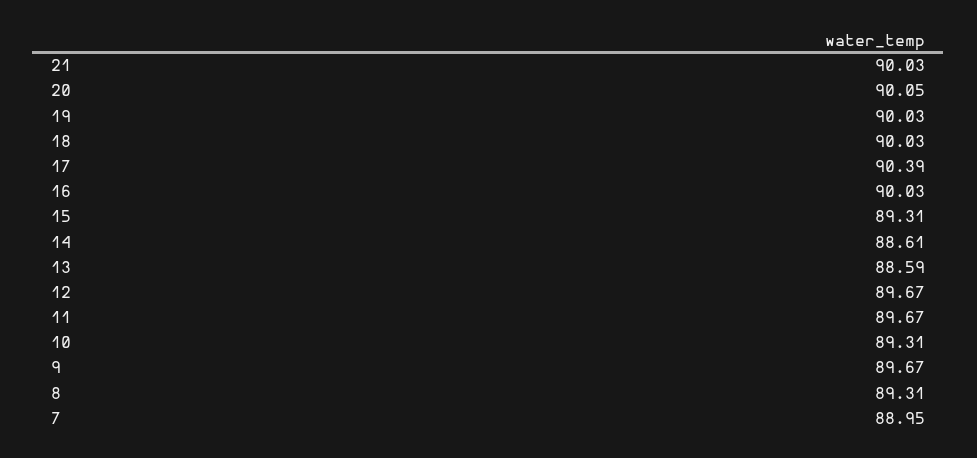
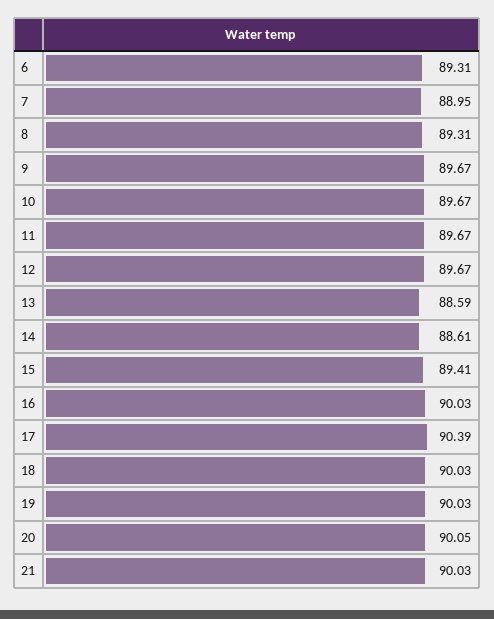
  {
    "21": 90.03,
    "20": 90.05,
    "19": 90.03,
    "18": 90.03,
    "17": 90.39,
    "16": 90.03,
-   "15": 89.31,
+   "15": 89.41,
    "14": 88.61,
    "13": 88.59,
    "12": 89.67,
    "11": 89.67,
-   "10": 89.31,
+   "10": 89.67,
    "9": 89.67,
    "8": 89.31,
-   "7": 88.95
+   "7": 88.95,
+   "6": 89.31
  }

